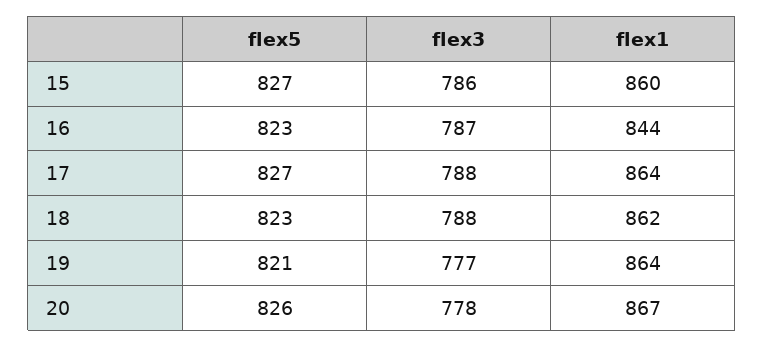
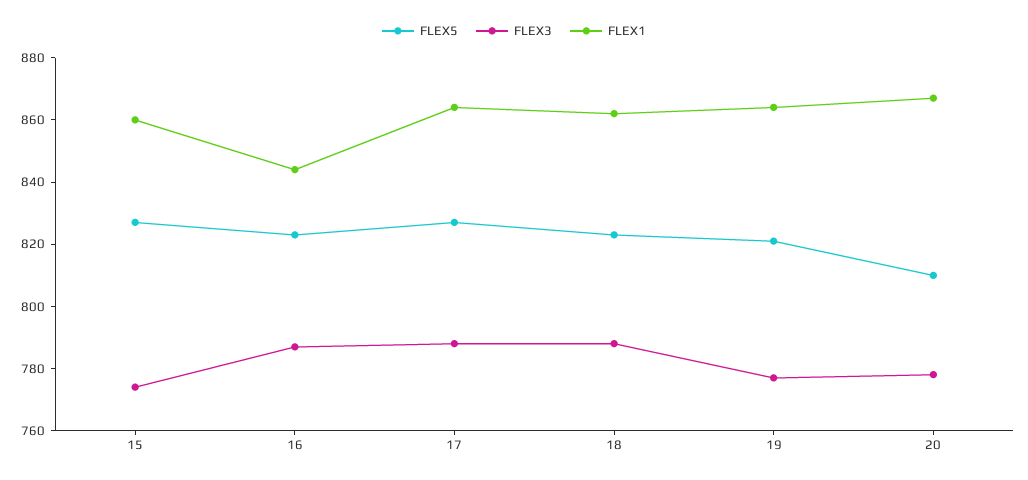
  {
    "flex5": {
      "15": 827,
      "16": 823,
      "17": 827,
      "18": 823,
      "19": 821,
-     "20": 826
+     "20": 810
    },
    "flex3": {
-     "15": 786,
+     "15": 775,
      "16": 787,
      "17": 788,
      "18": 788,
      "19": 777,
      "20": 778
    },
    "flex1": {
      "15": 860,
      "16": 844,
      "17": 864,
      "18": 862,
      "19": 864,
      "20": 867
    }
  }

